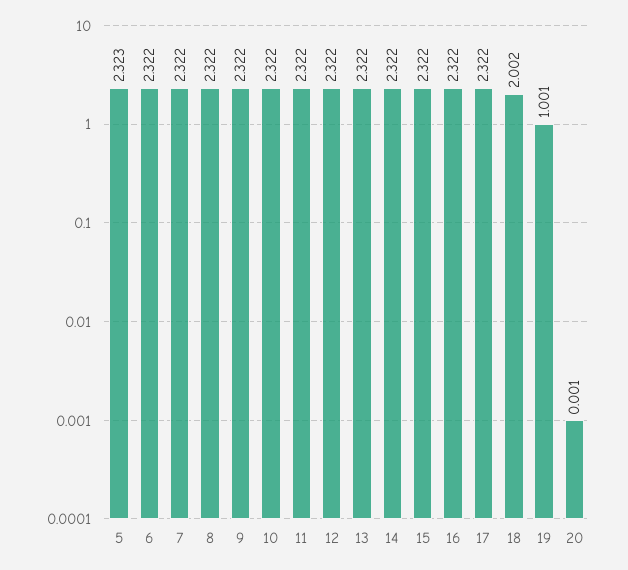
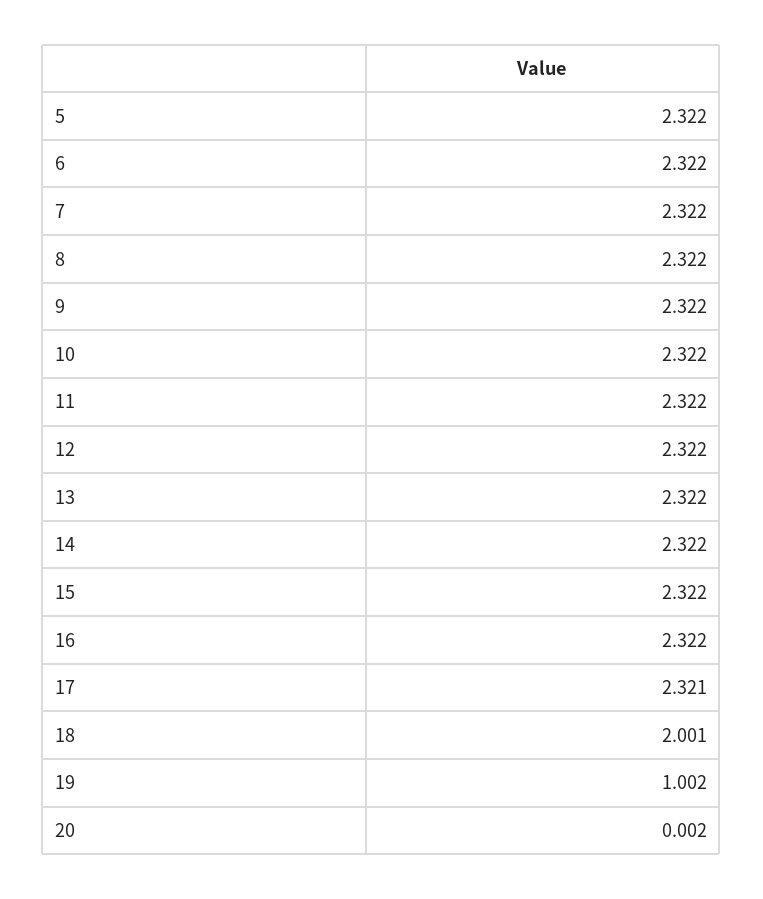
  {
-   "5": 2.323,
+   "5": 2.322,
    "6": 2.322,
    "7": 2.322,
    "8": 2.322,
    "9": 2.322,
    "10": 2.322,
    "11": 2.322,
    "12": 2.322,
    "13": 2.322,
    "14": 2.322,
    "15": 2.322,
    "16": 2.322,
-   "17": 2.322,
+   "17": 2.321,
-   "18": 2.002,
+   "18": 2.001,
-   "19": 1.001,
+   "19": 1.002,
-   "20": 0.001
+   "20": 0.002
  }

